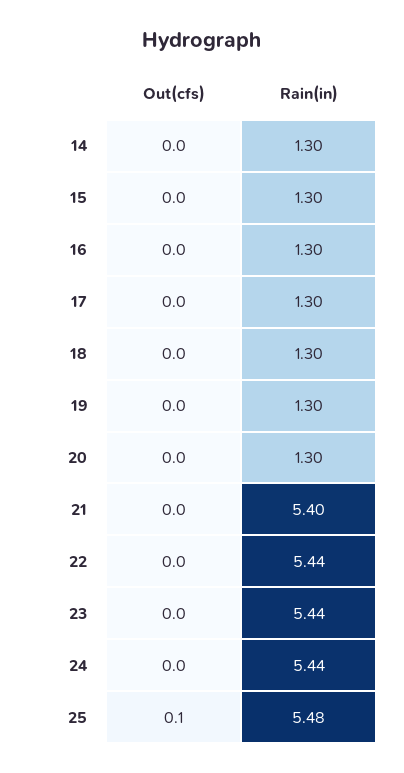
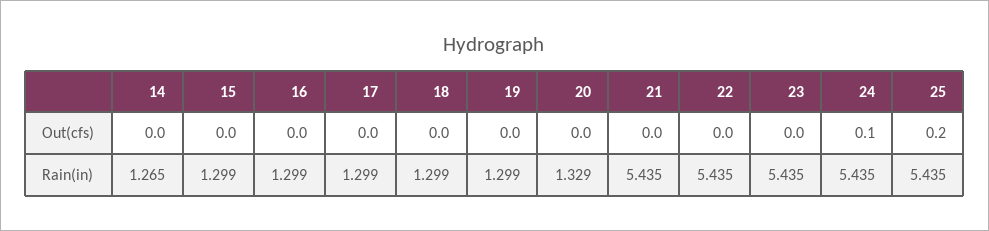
  {
    "Out(cfs)": {
      "14": 0,
      "15": 0,
      "16": 0,
      "17": 0,
      "18": 0,
      "19": 0,
      "20": 0,
      "21": 0,
      "22": 0,
      "23": 0,
-     "24": 0,
+     "24": 0.1,
-     "25": 0.1
+     "25": 0.2
    },
    "Rain(in)": {
-     "14": 1.3,
+     "14": 1.265,
      "15": 1.299,
      "16": 1.299,
      "17": 1.299,
      "18": 1.299,
      "19": 1.299,
-     "20": 1.3,
+     "20": 1.329,
-     "21": 5.4,
+     "21": 5.435,
      "22": 5.435,
      "23": 5.435,
      "24": 5.435,
-     "25": 5.48
+     "25": 5.435
    }
  }

